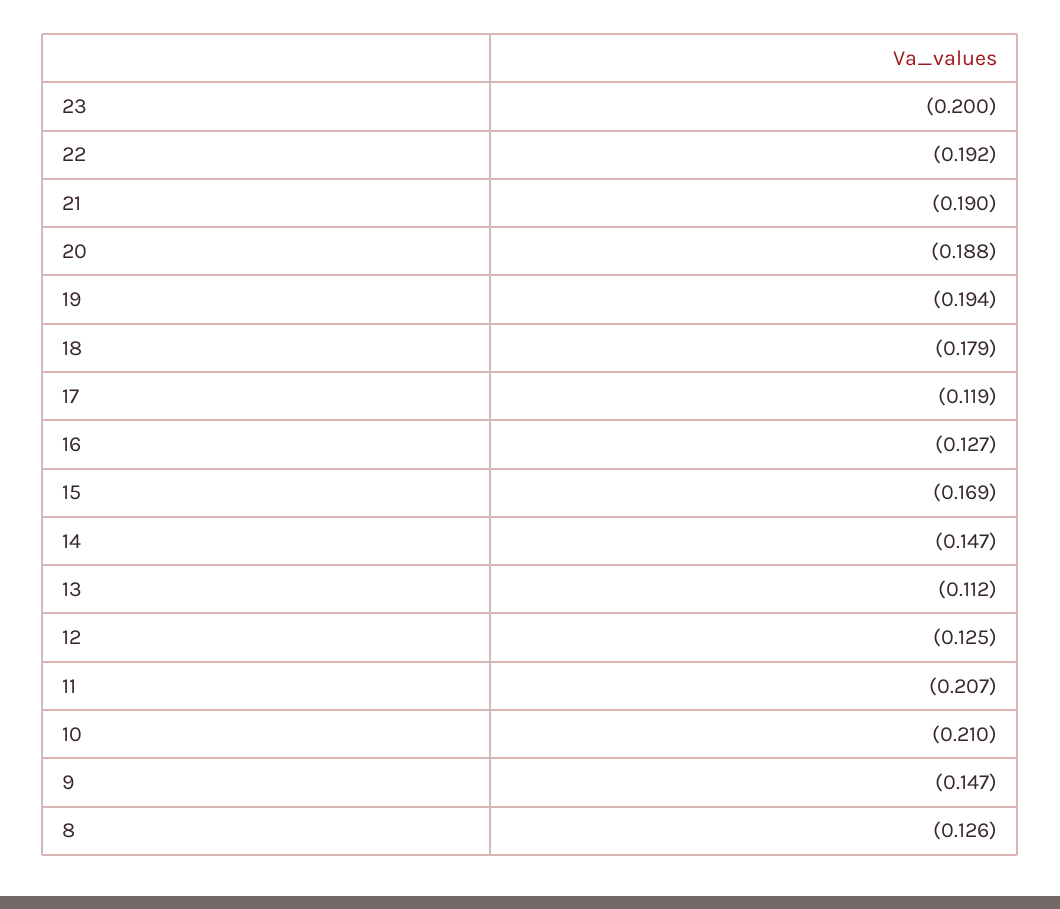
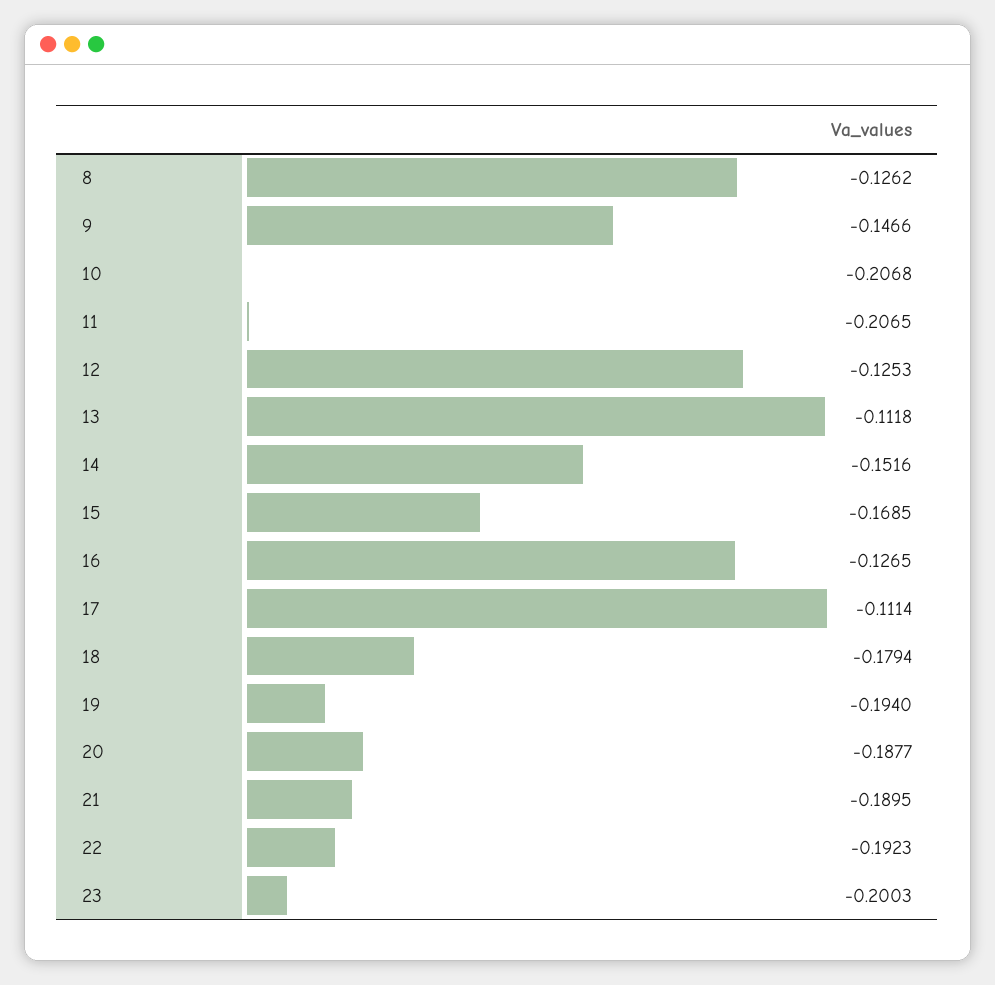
  {
    "23": -0.2003,
    "22": -0.1923,
    "21": -0.1895,
    "20": -0.1877,
    "19": -0.194,
    "18": -0.1794,
-   "17": -0.119,
+   "17": -0.1114,
    "16": -0.1265,
    "15": -0.1685,
-   "14": -0.147,
+   "14": -0.1516,
    "13": -0.1118,
    "12": -0.1253,
    "11": -0.2065,
-   "10": -0.21,
+   "10": -0.2068,
    "9": -0.1466,
    "8": -0.1262
  }

